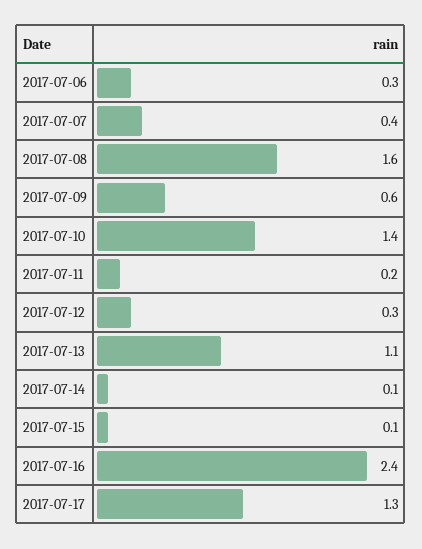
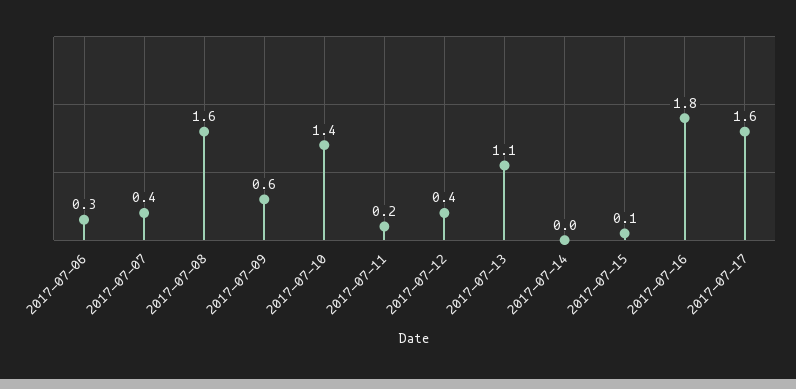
  {
    "2017-07-06": 0.3,
    "2017-07-07": 0.4,
    "2017-07-08": 1.6,
    "2017-07-09": 0.6,
    "2017-07-10": 1.4,
    "2017-07-11": 0.2,
-   "2017-07-12": 0.3,
+   "2017-07-12": 0.4,
    "2017-07-13": 1.1,
-   "2017-07-14": 0.1,
+   "2017-07-14": 0,
    "2017-07-15": 0.1,
-   "2017-07-16": 2.4,
+   "2017-07-16": 1.8,
-   "2017-07-17": 1.3
+   "2017-07-17": 1.6
  }

